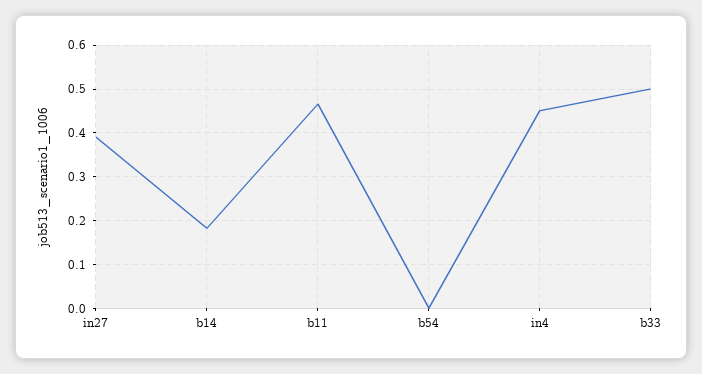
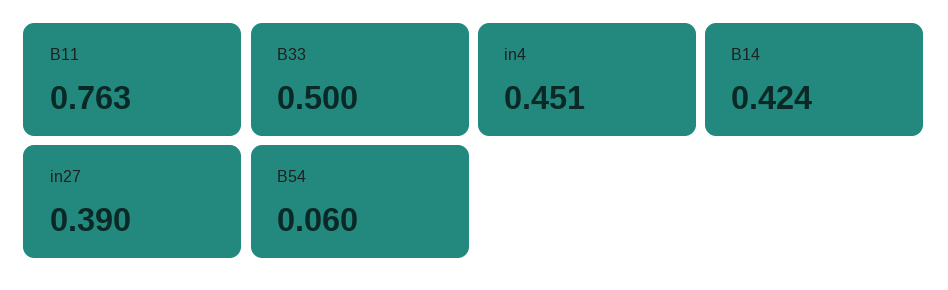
  {
    "in27": 0.39,
-   "b14": 0.18,
+   "b14": 0.424,
-   "b11": 0.46,
+   "b11": 0.763,
-   "b54": 0,
+   "b54": 0.06,
    "in4": 0.451,
    "b33": 0.5
  }

